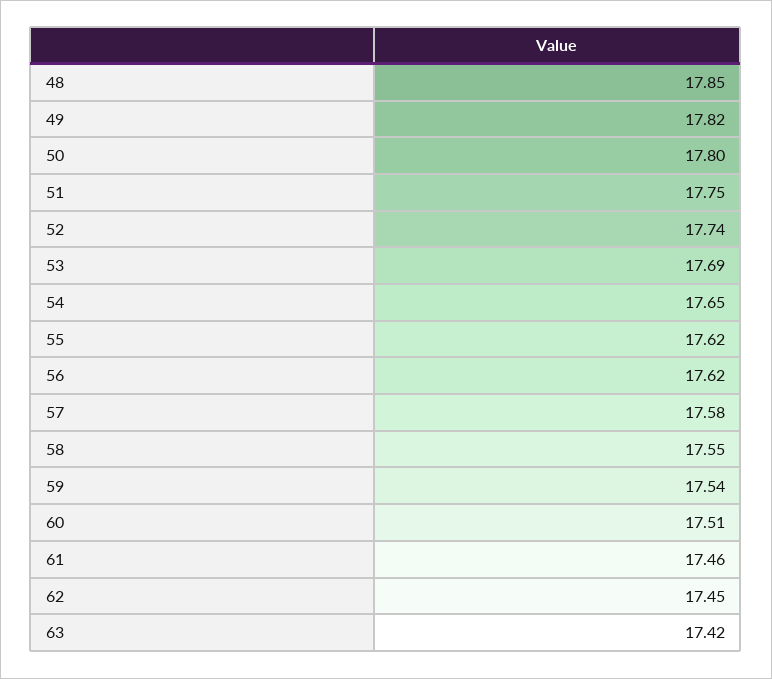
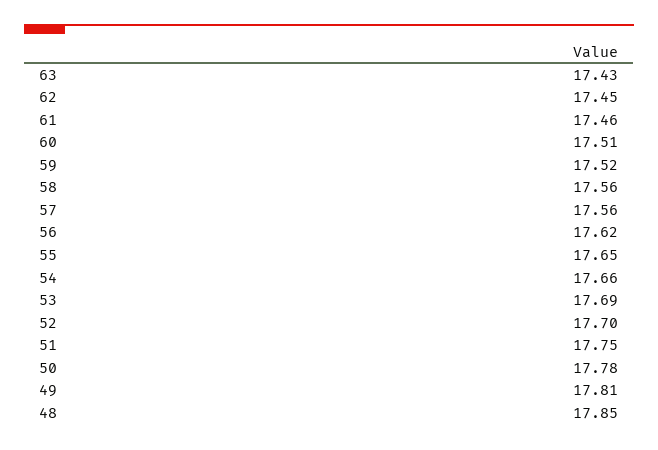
  {
    "48": 17.85,
-   "49": 17.82,
+   "49": 17.81,
-   "50": 17.8,
+   "50": 17.78,
    "51": 17.75,
-   "52": 17.74,
+   "52": 17.7,
    "53": 17.69,
-   "54": 17.65,
+   "54": 17.66,
-   "55": 17.62,
+   "55": 17.65,
    "56": 17.62,
-   "57": 17.58,
+   "57": 17.56,
-   "58": 17.55,
+   "58": 17.56,
-   "59": 17.54,
+   "59": 17.52,
    "60": 17.51,
    "61": 17.46,
    "62": 17.45,
-   "63": 17.42
+   "63": 17.43
  }

